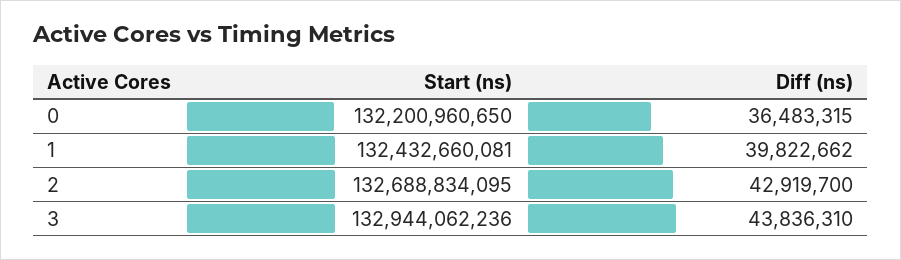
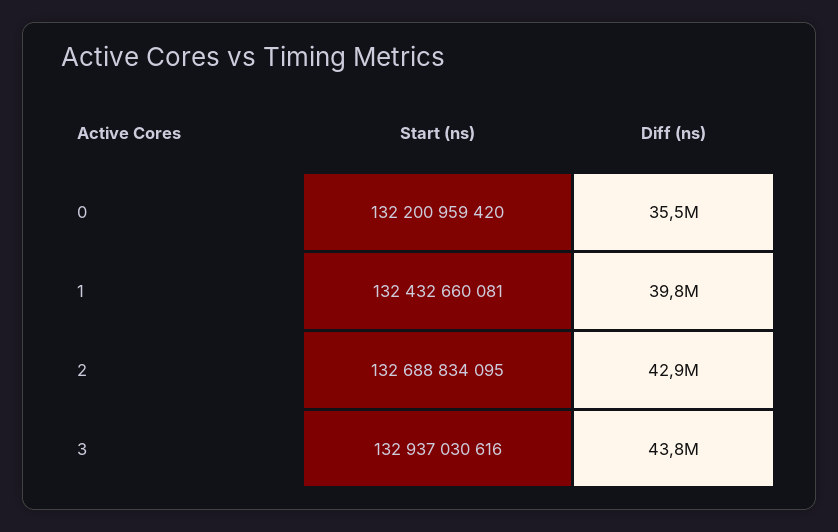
  {
    "Start (ns)": {
-     "0": 132200960650,
+     "0": 132200959420,
      "1": 132432660081,
      "2": 132688834095,
-     "3": 132944062236
+     "3": 132937030616
    },
    "Diff (ns)": {
-     "0": 36483315,
+     "0": 35500000,
      "1": 39822662,
      "2": 42919700,
      "3": 43836310
    }
  }

